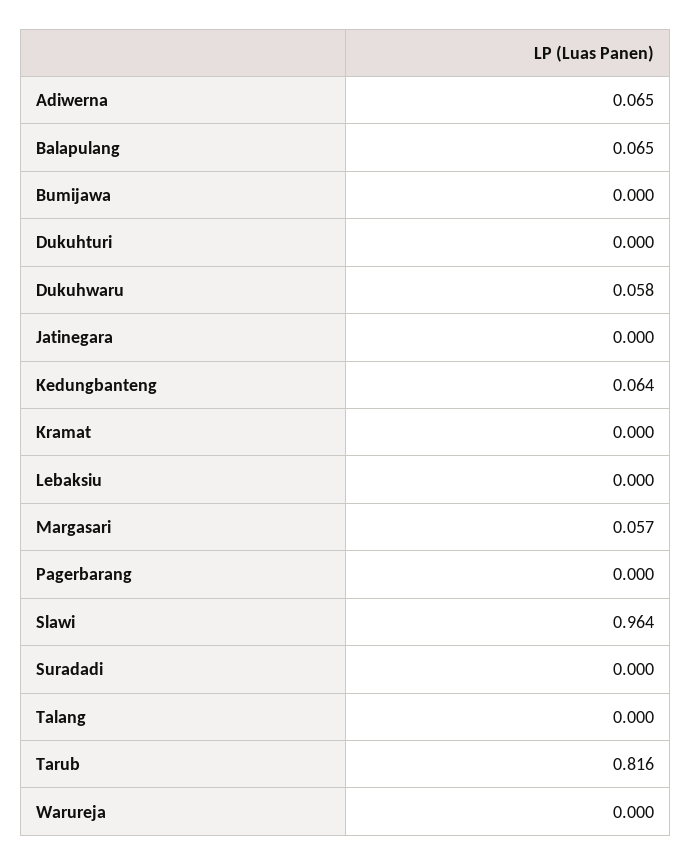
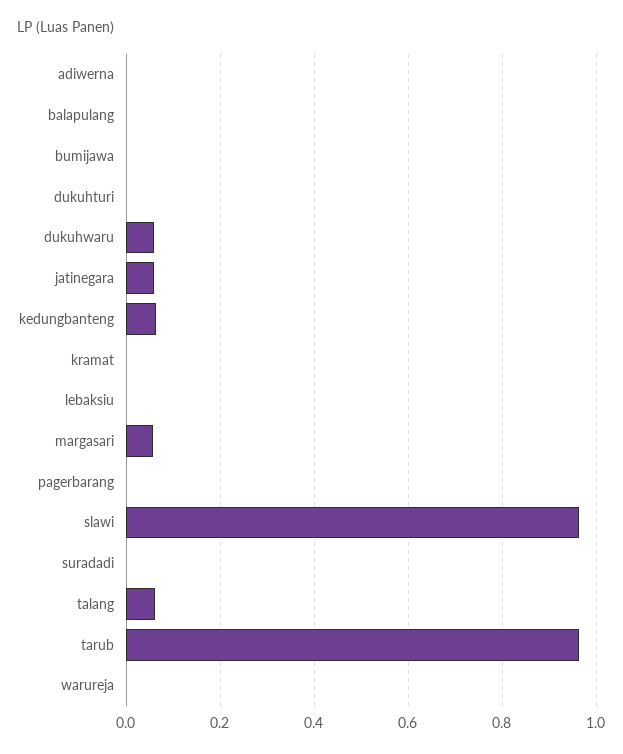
  {
-   "Adiwerna": 0.065,
+   "Adiwerna": 0,
-   "Balapulang": 0.065,
+   "Balapulang": 0,
    "Bumijawa": 0,
    "Dukuhturi": 0,
    "Dukuhwaru": 0.058,
-   "Jatinegara": 0,
+   "Jatinegara": 0.06,
    "Kedungbanteng": 0.064,
    "Kramat": 0,
    "Lebaksiu": 0,
    "Margasari": 0.057,
    "Pagerbarang": 0,
    "Slawi": 0.964,
    "Suradadi": 0,
-   "Talang": 0,
+   "Talang": 0.06,
-   "Tarub": 0.816,
+   "Tarub": 0.96,
    "Warureja": 0
  }

